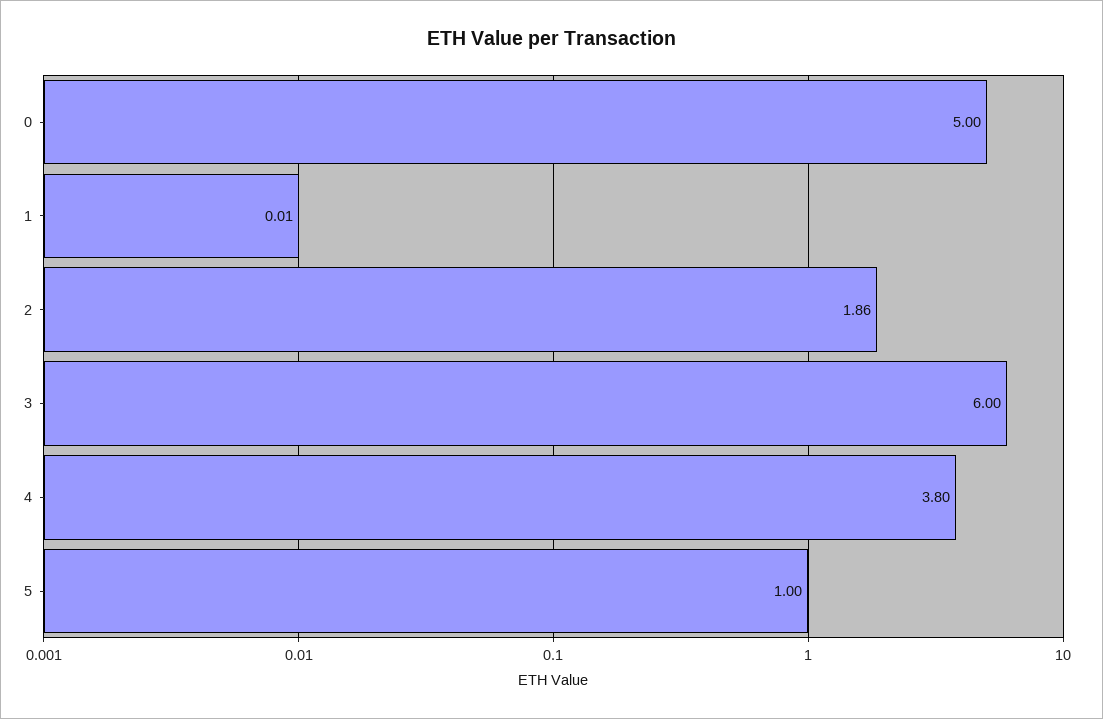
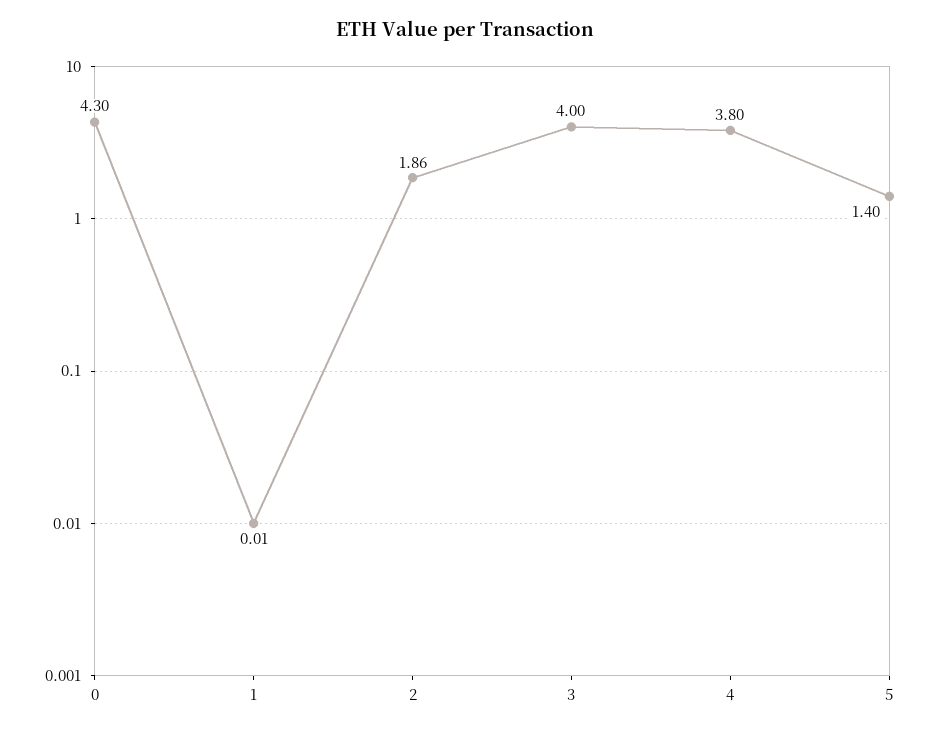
  {
-   "0": 5,
+   "0": 4.3,
    "1": 0.01,
    "2": 1.86,
-   "3": 6,
+   "3": 4,
    "4": 3.8,
-   "5": 1
+   "5": 1.4
  }

